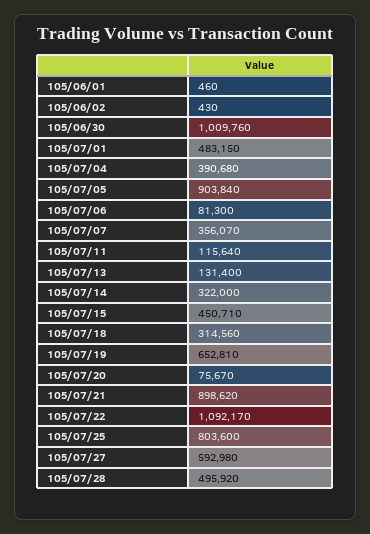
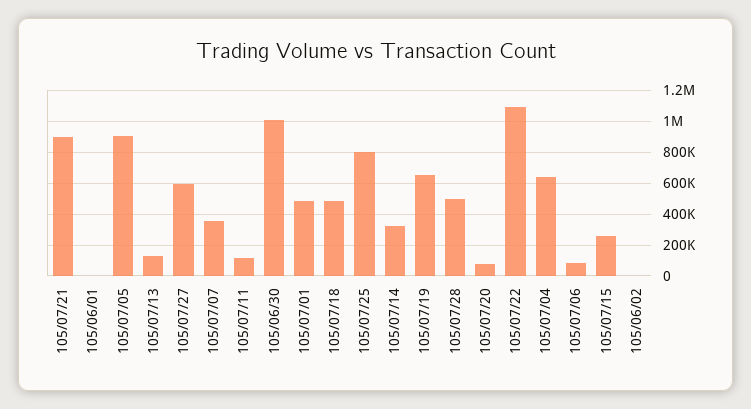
  {
    "105/06/01": 460,
    "105/06/02": 430,
    "105/06/30": 1009760,
    "105/07/01": 483150,
-   "105/07/04": 390680,
+   "105/07/04": 650000,
    "105/07/05": 903840,
    "105/07/06": 81300,
    "105/07/07": 356070,
    "105/07/11": 115640,
    "105/07/13": 131400,
    "105/07/14": 322000,
-   "105/07/15": 450710,
+   "105/07/15": 250000,
-   "105/07/18": 314560,
+   "105/07/18": 500000,
    "105/07/19": 652810,
    "105/07/20": 75670,
    "105/07/21": 898620,
    "105/07/22": 1092170,
    "105/07/25": 803600,
    "105/07/27": 592980,
    "105/07/28": 495920
  }

